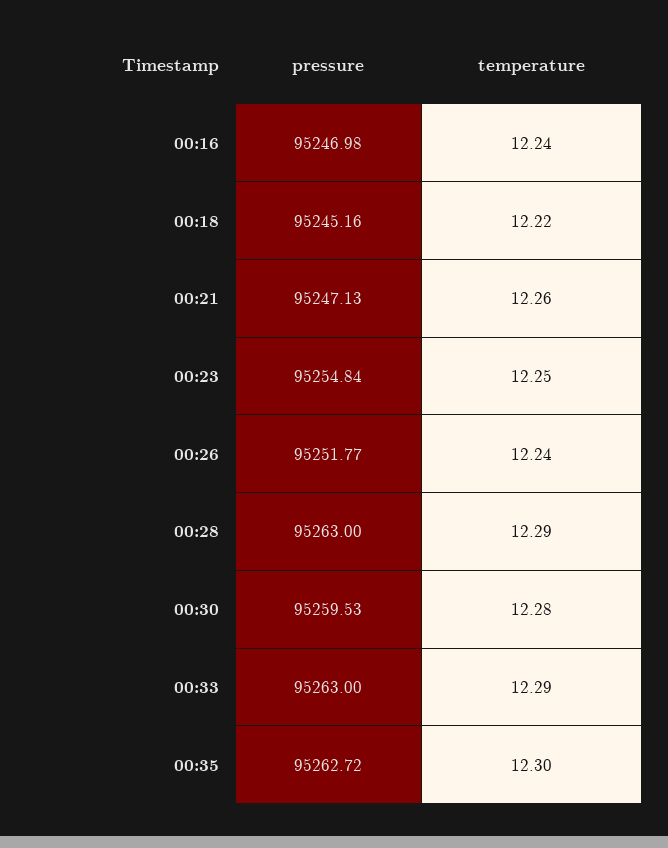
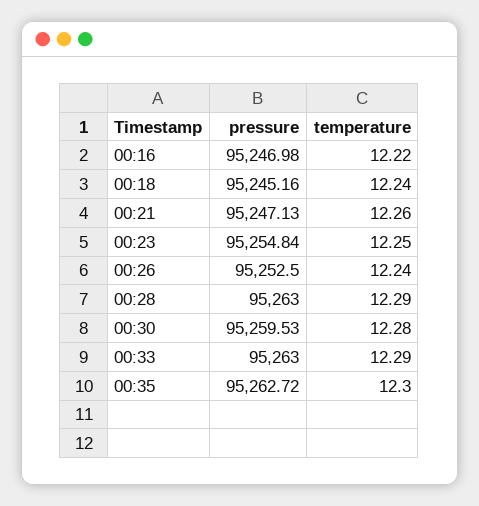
  {
    "pressure": {
      "00:16": 95246.98,
      "00:18": 95245.16,
      "00:21": 95247.13,
      "00:23": 95254.84,
-     "00:26": 95251.77,
+     "00:26": 95252.5,
      "00:28": 95263,
      "00:30": 95259.53,
      "00:33": 95263,
      "00:35": 95262.72
    },
    "temperature": {
-     "00:16": 12.24,
+     "00:16": 12.22,
-     "00:18": 12.22,
+     "00:18": 12.24,
      "00:21": 12.26,
      "00:23": 12.25,
      "00:26": 12.24,
      "00:28": 12.29,
      "00:30": 12.28,
      "00:33": 12.29,
      "00:35": 12.3
    }
  }

